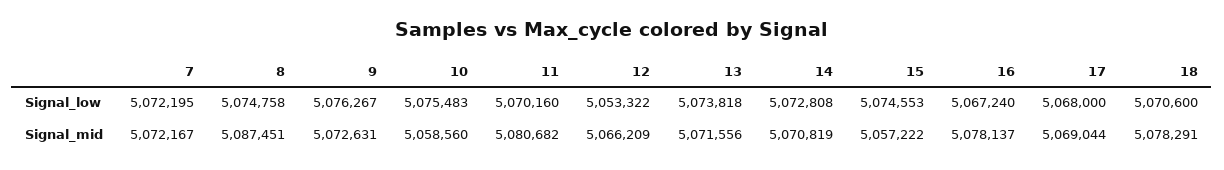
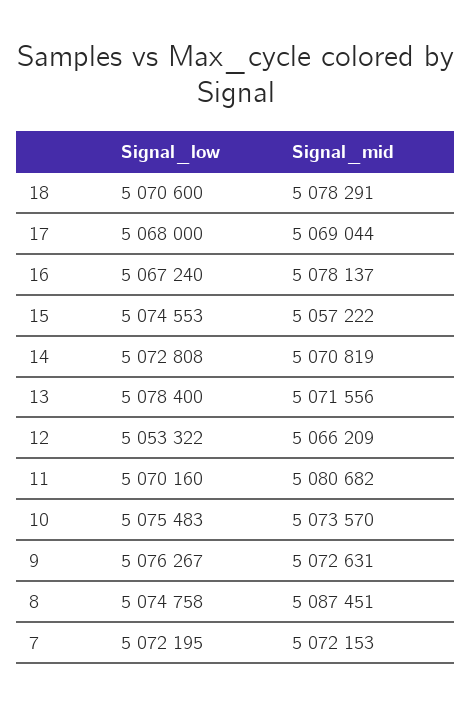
  {
    "7": {
      "Signal_low": 5072195,
-     "Signal_mid": 5072167
+     "Signal_mid": 5072153
    },
    "8": {
      "Signal_low": 5074758,
      "Signal_mid": 5087451
    },
    "9": {
      "Signal_low": 5076267,
      "Signal_mid": 5072631
    },
    "10": {
      "Signal_low": 5075483,
-     "Signal_mid": 5058560
+     "Signal_mid": 5073570
    },
    "11": {
      "Signal_low": 5070160,
      "Signal_mid": 5080682
    },
    "12": {
      "Signal_low": 5053322,
      "Signal_mid": 5066209
    },
    "13": {
-     "Signal_low": 5073818,
+     "Signal_low": 5078400,
      "Signal_mid": 5071556
    },
    "14": {
      "Signal_low": 5072808,
      "Signal_mid": 5070819
    },
    "15": {
      "Signal_low": 5074553,
      "Signal_mid": 5057222
    },
    "16": {
      "Signal_low": 5067240,
      "Signal_mid": 5078137
    },
    "17": {
      "Signal_low": 5068000,
      "Signal_mid": 5069044
    },
    "18": {
      "Signal_low": 5070600,
      "Signal_mid": 5078291
    }
  }

